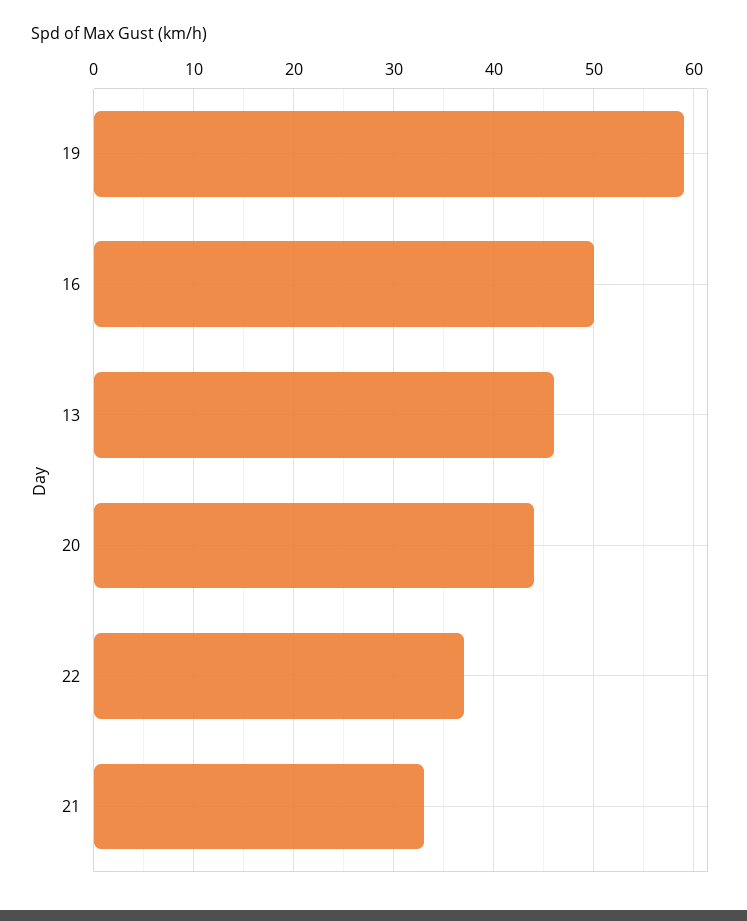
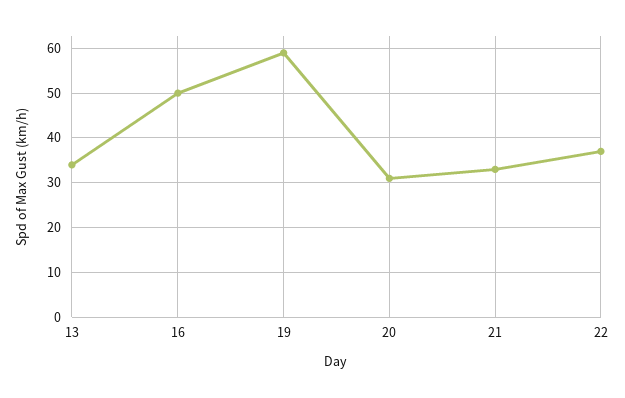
  {
    "19": 59,
    "16": 50,
-   "13": 46,
+   "13": 35,
-   "20": 44,
+   "20": 30,
    "22": 37,
    "21": 33
  }

